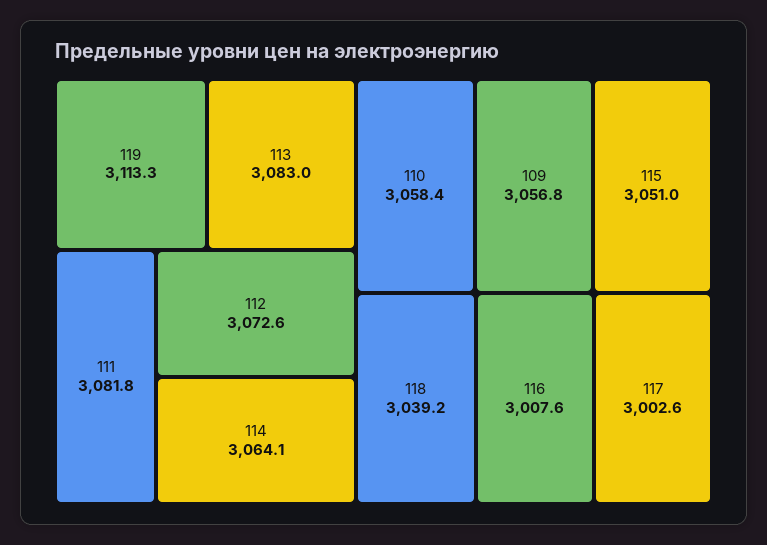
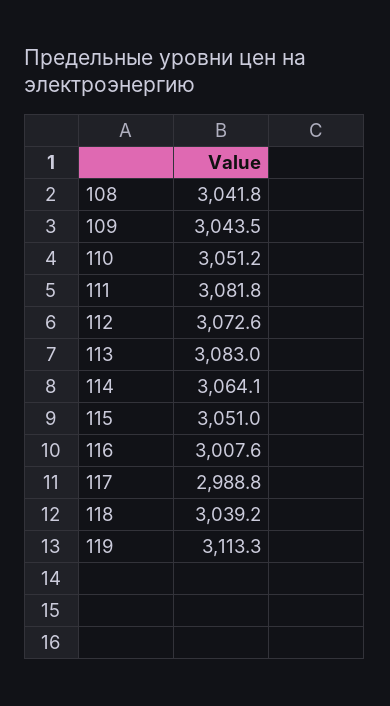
  {
    "119": 3113.3,
    "113": 3083,
    "111": 3081.8,
    "112": 3072.6,
    "114": 3064.1,
-   "110": 3058.4,
+   "110": 3051.2,
-   "109": 3056.8,
+   "109": 3043.5,
    "115": 3051,
    "118": 3039.2,
    "116": 3007.6,
-   "117": 3002.6
+   "117": 2988.8,
+   "108": 3041.8
  }

